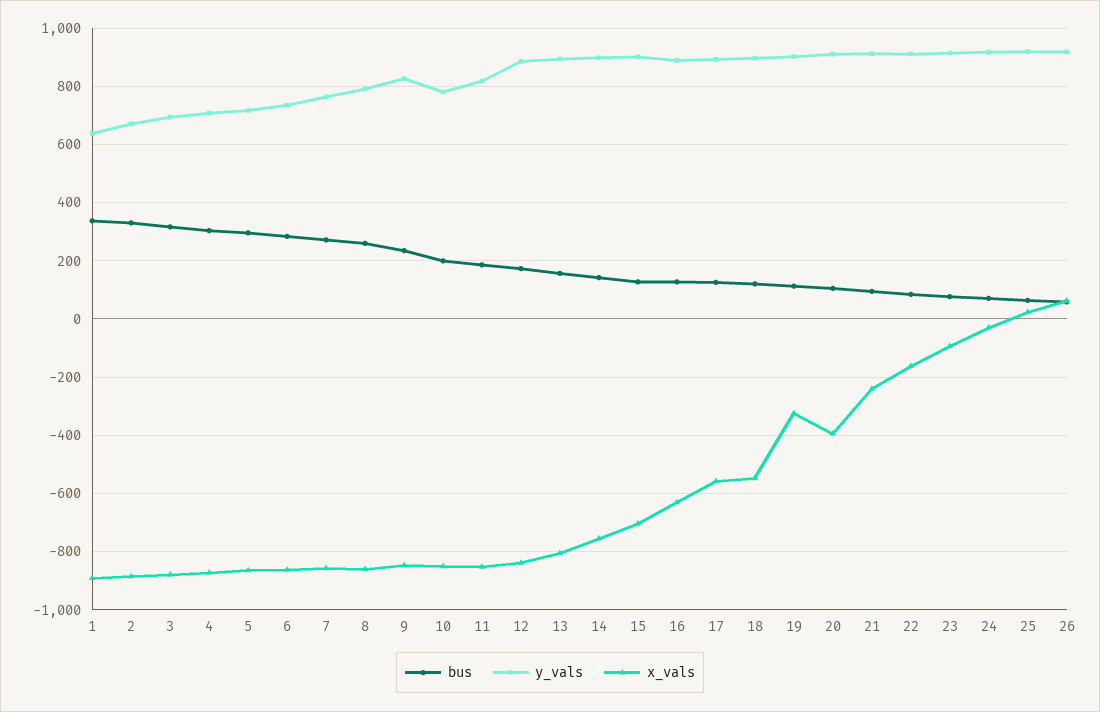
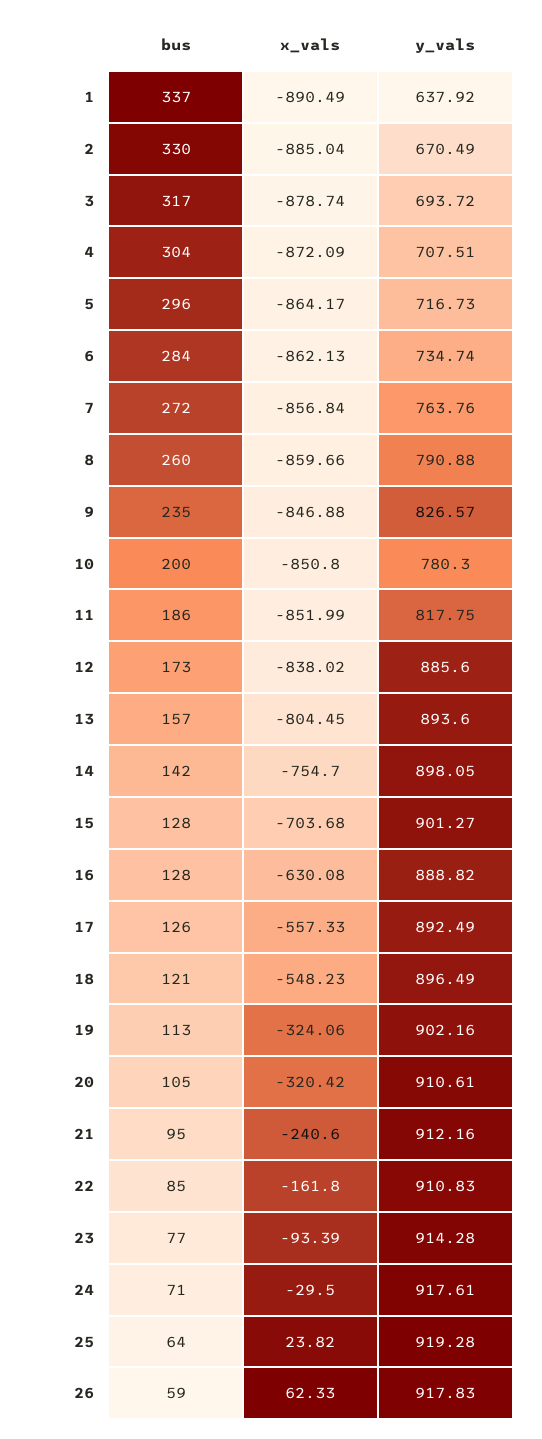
  {
    "bus": {
      "1": 337,
      "2": 330,
      "3": 317,
      "4": 304,
      "5": 296,
      "6": 284,
      "7": 272,
      "8": 260,
      "9": 235,
      "10": 200,
      "11": 186,
      "12": 173,
      "13": 157,
      "14": 142,
      "15": 128,
      "16": 128,
      "17": 126,
      "18": 121,
      "19": 113,
      "20": 105,
      "21": 95,
      "22": 85,
      "23": 77,
      "24": 71,
      "25": 64,
      "26": 59
    },
    "y_vals": {
      "1": 637.92,
      "2": 670.49,
      "3": 693.72,
      "4": 707.51,
      "5": 716.73,
      "6": 734.74,
      "7": 763.76,
      "8": 790.88,
      "9": 826.57,
      "10": 780.3,
      "11": 817.75,
      "12": 885.6,
      "13": 893.6,
      "14": 898.05,
      "15": 901.27,
      "16": 888.82,
      "17": 892.49,
      "18": 896.49,
      "19": 902.16,
      "20": 910.61,
      "21": 912.16,
      "22": 910.83,
      "23": 914.28,
      "24": 917.61,
      "25": 919.28,
      "26": 917.83
    },
    "x_vals": {
      "1": -890.49,
      "2": -885.04,
      "3": -878.74,
      "4": -872.09,
      "5": -864.17,
      "6": -862.13,
      "7": -856.84,
      "8": -859.66,
      "9": -846.88,
      "10": -850.8,
      "11": -851.99,
      "12": -838.02,
      "13": -804.45,
      "14": -754.7,
      "15": -703.68,
      "16": -630.08,
      "17": -557.33,
      "18": -548.23,
      "19": -324.06,
-     "20": -400,
+     "20": -320.42,
      "21": -240.6,
      "22": -161.8,
      "23": -93.39,
      "24": -29.5,
      "25": 23.82,
      "26": 62.33
    }
  }

